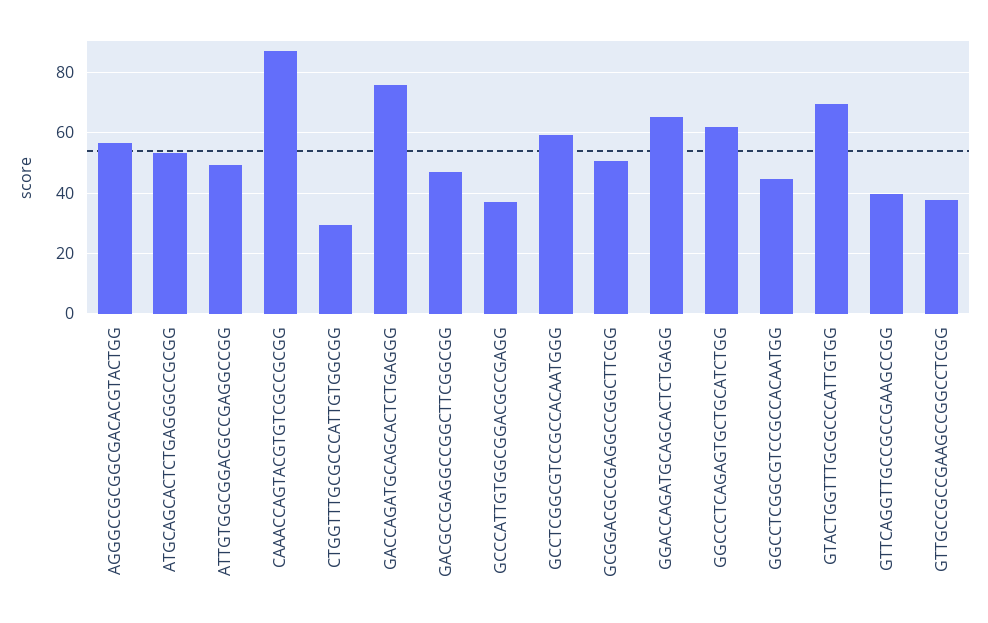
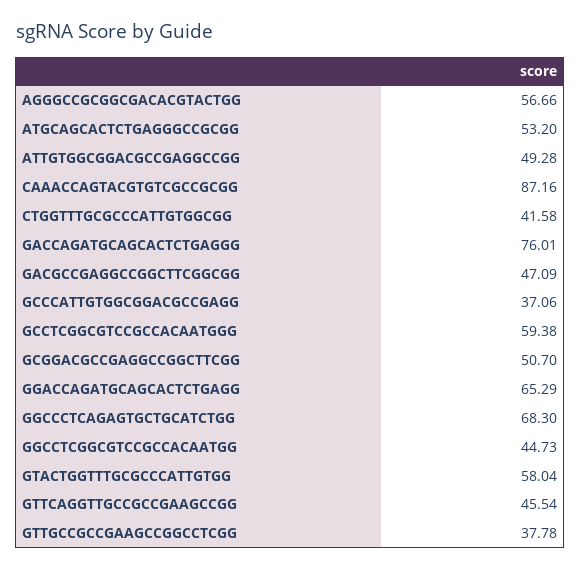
  {
    "AGGGCCGCGGCGACACGTACTGG": 56.66,
    "ATGCAGCACTCTGAGGGCCGCGG": 53.2,
    "ATTGTGGCGGACGCCGAGGCCGG": 49.28,
    "CAAACCAGTACGTGTCGCCGCGG": 87.16,
-   "CTGGTTTGCGCCCATTGTGGCGG": 30,
+   "CTGGTTTGCGCCCATTGTGGCGG": 41.58,
    "GACCAGATGCAGCACTCTGAGGG": 76.01,
    "GACGCCGAGGCCGGCTTCGGCGG": 47.09,
    "GCCCATTGTGGCGGACGCCGAGG": 37.06,
    "GCCTCGGCGTCCGCCACAATGGG": 59.38,
    "GCGGACGCCGAGGCCGGCTTCGG": 50.7,
    "GGACCAGATGCAGCACTCTGAGG": 65.29,
-   "GGCCCTCAGAGTGCTGCATCTGG": 62,
+   "GGCCCTCAGAGTGCTGCATCTGG": 68.3,
    "GGCCTCGGCGTCCGCCACAATGG": 44.73,
-   "GTACTGGTTTGCGCCCATTGTGG": 70,
+   "GTACTGGTTTGCGCCCATTGTGG": 58.04,
-   "GTTCAGGTTGCCGCCGAAGCCGG": 40,
+   "GTTCAGGTTGCCGCCGAAGCCGG": 45.54,
    "GTTGCCGCCGAAGCCGGCCTCGG": 37.78
  }

